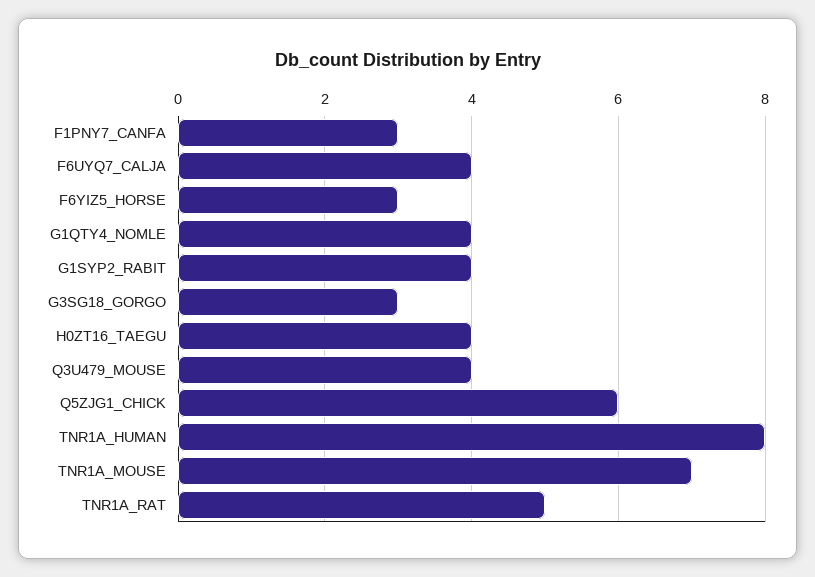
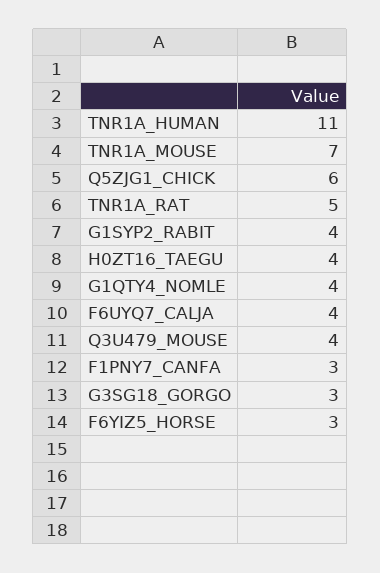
  {
    "F1PNY7_CANFA": 3,
    "F6UYQ7_CALJA": 4,
    "F6YIZ5_HORSE": 3,
    "G1QTY4_NOMLE": 4,
    "G1SYP2_RABIT": 4,
    "G3SG18_GORGO": 3,
    "H0ZT16_TAEGU": 4,
    "Q3U479_MOUSE": 4,
    "Q5ZJG1_CHICK": 6,
-   "TNR1A_HUMAN": 8,
+   "TNR1A_HUMAN": 11,
    "TNR1A_MOUSE": 7,
    "TNR1A_RAT": 5
  }

